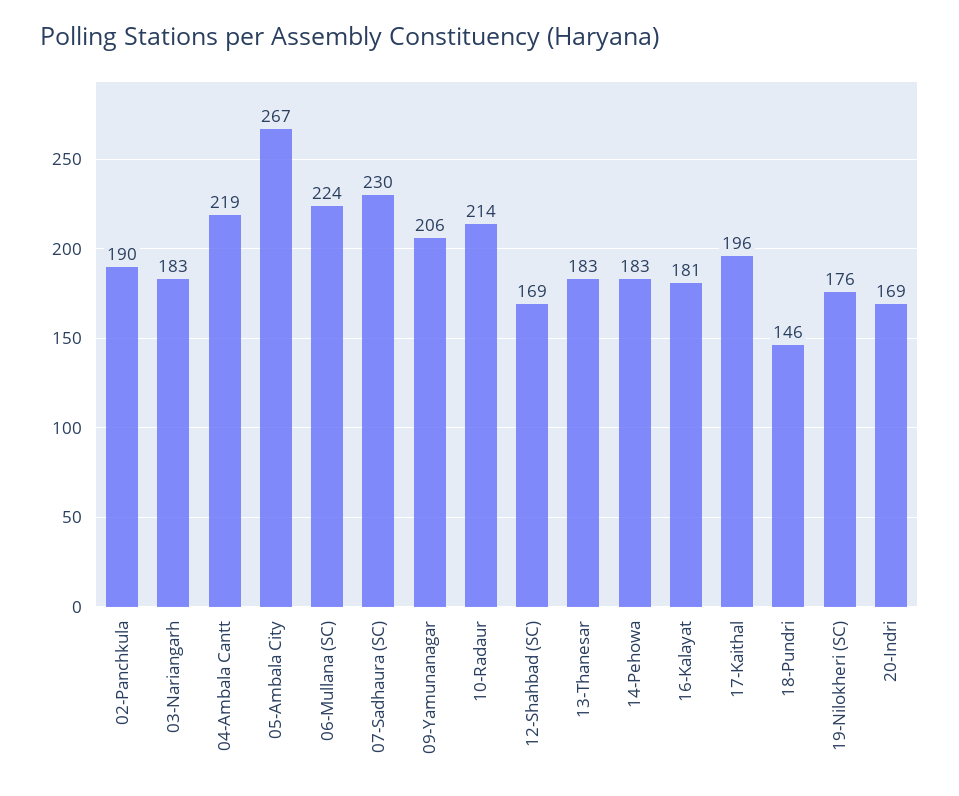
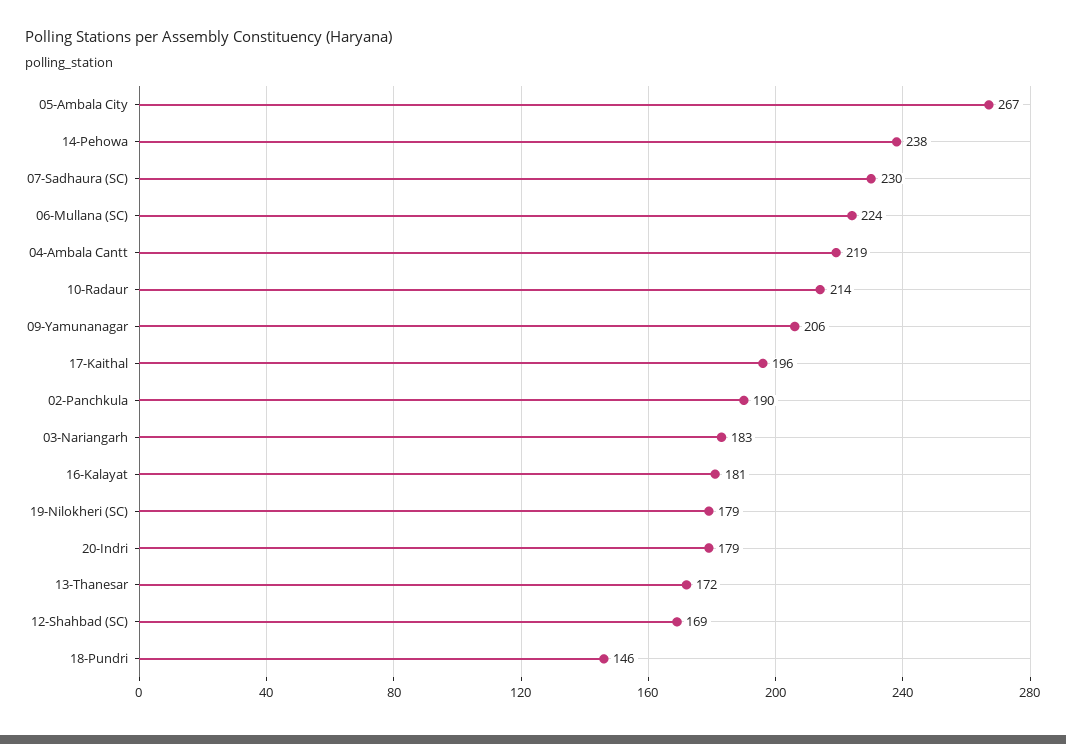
  {
    "02-Panchkula": 190,
    "03-Nariangarh": 183,
    "04-Ambala Cantt": 219,
    "05-Ambala City": 267,
    "06-Mullana (SC)": 224,
    "07-Sadhaura (SC)": 230,
    "09-Yamunanagar": 206,
    "10-Radaur": 214,
    "12-Shahbad (SC)": 169,
-   "13-Thanesar": 183,
+   "13-Thanesar": 172,
-   "14-Pehowa": 183,
+   "14-Pehowa": 238,
    "16-Kalayat": 181,
    "17-Kaithal": 196,
    "18-Pundri": 146,
-   "19-Nilokheri (SC)": 176,
+   "19-Nilokheri (SC)": 179,
-   "20-Indri": 169
+   "20-Indri": 179
  }

